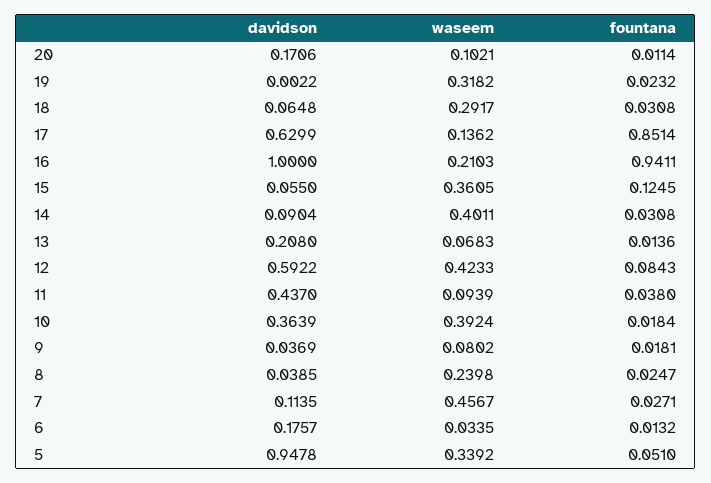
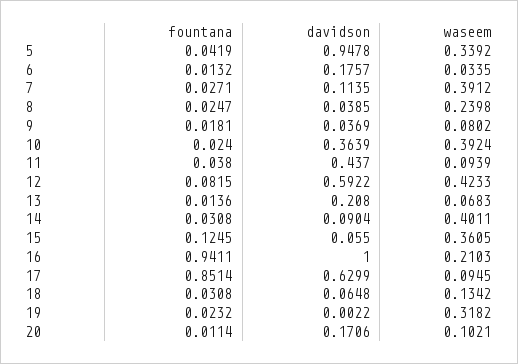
  {
    "davidson": {
      "20": 0.1706,
      "19": 0.0022,
      "18": 0.0648,
      "17": 0.6299,
      "16": 1,
      "15": 0.055,
      "14": 0.0904,
      "13": 0.208,
      "12": 0.5922,
      "11": 0.437,
      "10": 0.3639,
      "9": 0.0369,
      "8": 0.0385,
      "7": 0.1135,
      "6": 0.1757,
      "5": 0.9478
    },
    "waseem": {
      "20": 0.1021,
      "19": 0.3182,
-     "18": 0.2917,
+     "18": 0.1342,
-     "17": 0.1362,
+     "17": 0.0945,
      "16": 0.2103,
      "15": 0.3605,
      "14": 0.4011,
      "13": 0.0683,
      "12": 0.4233,
      "11": 0.0939,
      "10": 0.3924,
      "9": 0.0802,
      "8": 0.2398,
-     "7": 0.4567,
+     "7": 0.3912,
      "6": 0.0335,
      "5": 0.3392
    },
    "fountana": {
      "20": 0.0114,
      "19": 0.0232,
      "18": 0.0308,
      "17": 0.8514,
      "16": 0.9411,
      "15": 0.1245,
      "14": 0.0308,
      "13": 0.0136,
-     "12": 0.0843,
+     "12": 0.0815,
      "11": 0.038,
-     "10": 0.0184,
+     "10": 0.024,
      "9": 0.0181,
      "8": 0.0247,
      "7": 0.0271,
      "6": 0.0132,
-     "5": 0.051
+     "5": 0.0419
    }
  }

